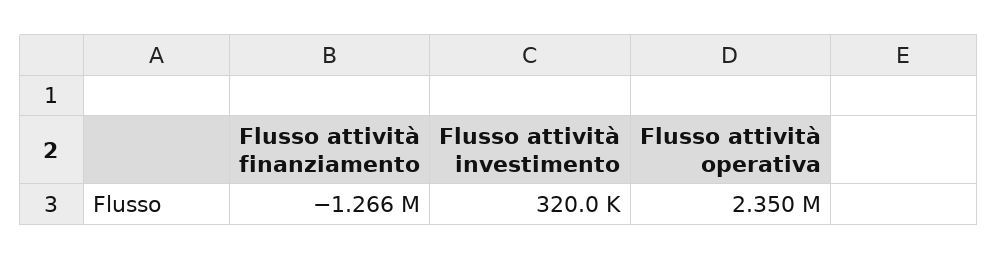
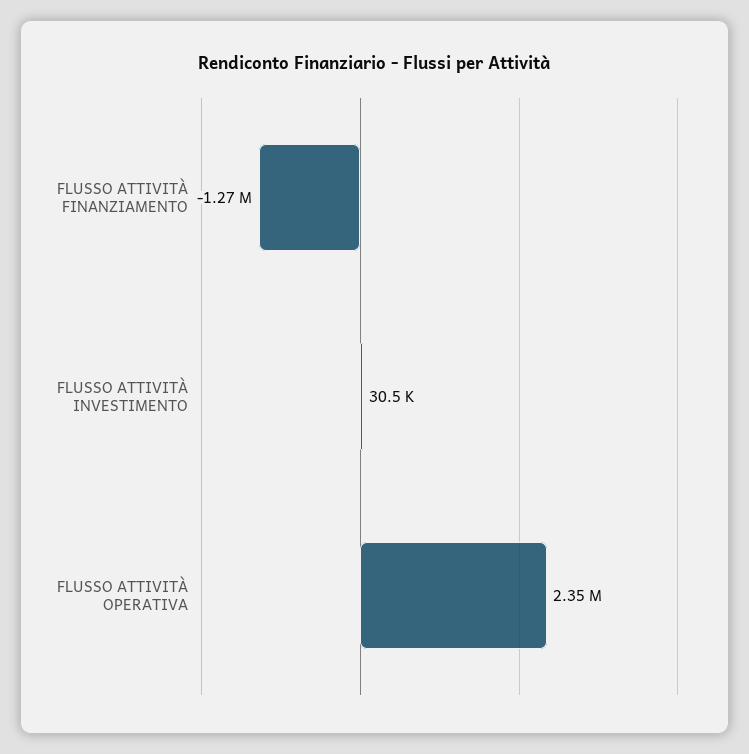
  {
    "Flusso attività finanziamento": -1266000,
-   "Flusso attività investimento": 320000,
+   "Flusso attività investimento": 30500,
    "Flusso attività operativa": 2350000
  }

